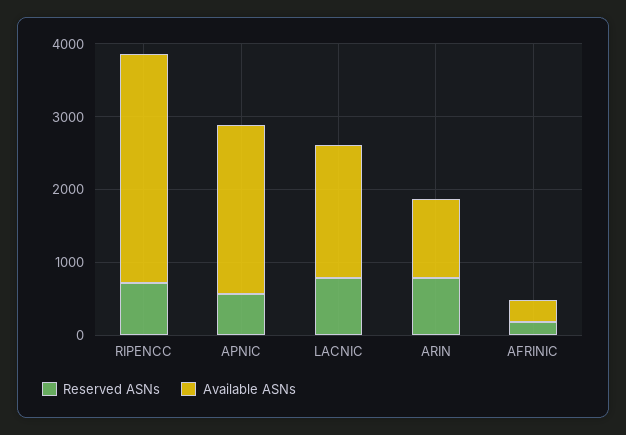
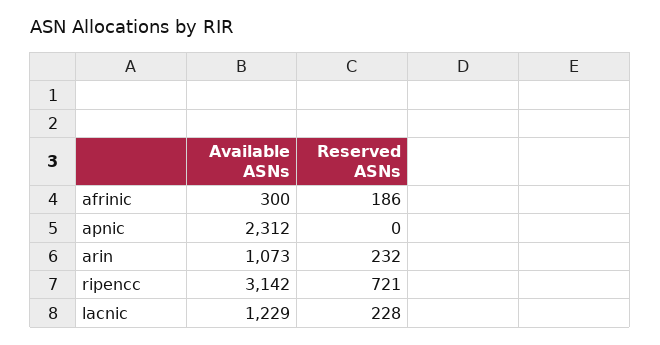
  {
    "Reserved ASNs": {
      "RIPENCC": 721,
-     "APNIC": 600,
+     "APNIC": 0,
-     "LACNIC": 800,
+     "LACNIC": 228,
-     "ARIN": 800,
+     "ARIN": 232,
      "AFRINIC": 186
    },
    "Available ASNs": {
      "RIPENCC": 3142,
      "APNIC": 2312,
-     "LACNIC": 1800,
+     "LACNIC": 1229,
      "ARIN": 1073,
      "AFRINIC": 300
    }
  }

